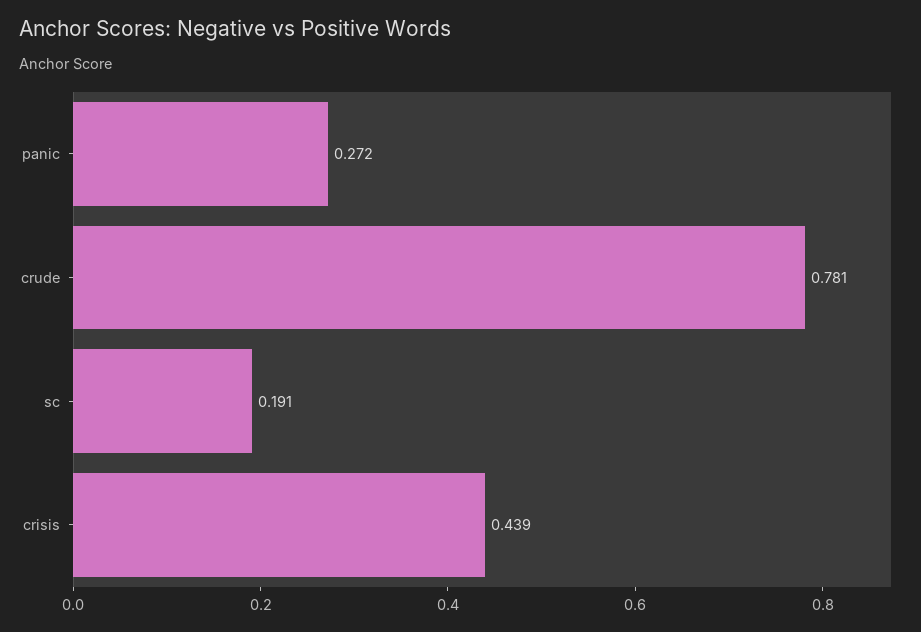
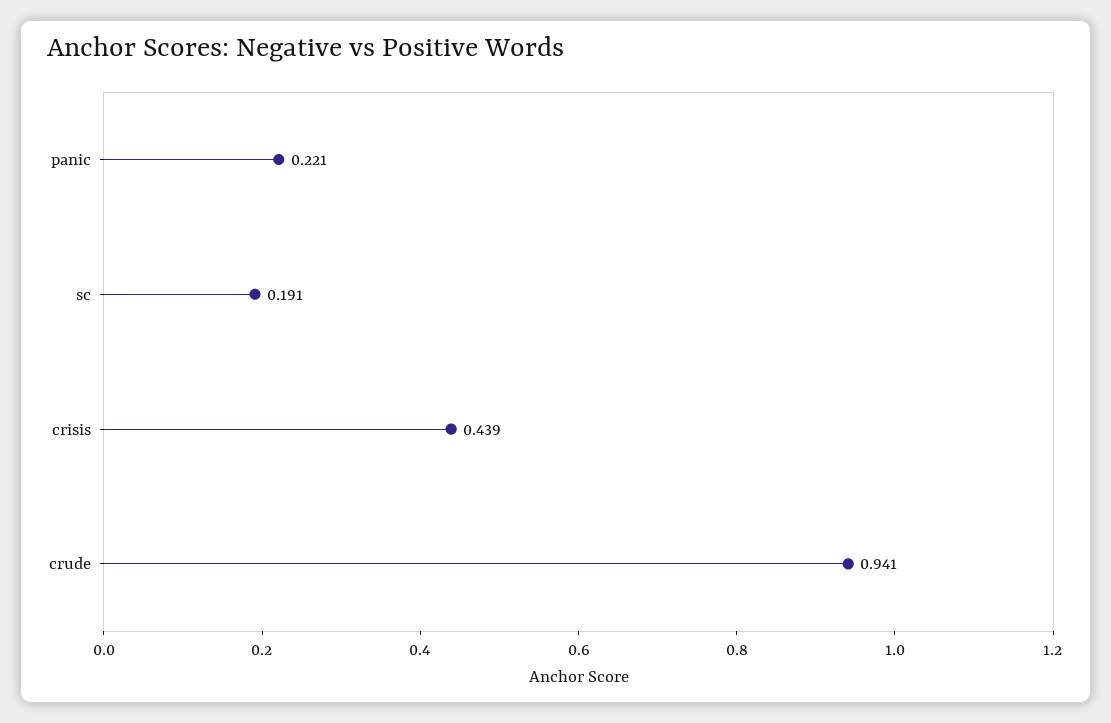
  {
-   "panic": 0.272,
+   "panic": 0.221,
-   "crude": 0.781,
+   "crude": 0.941,
    "sc": 0.191,
    "crisis": 0.439
  }

